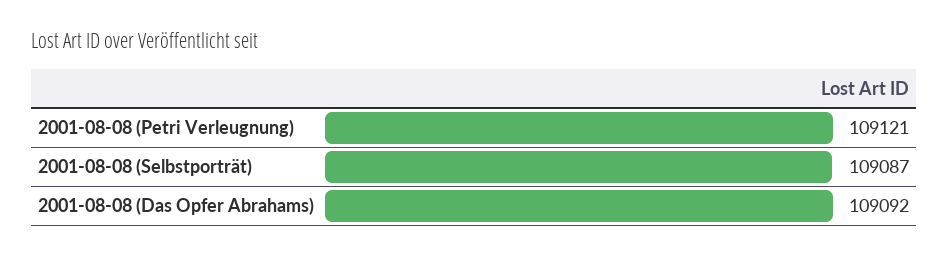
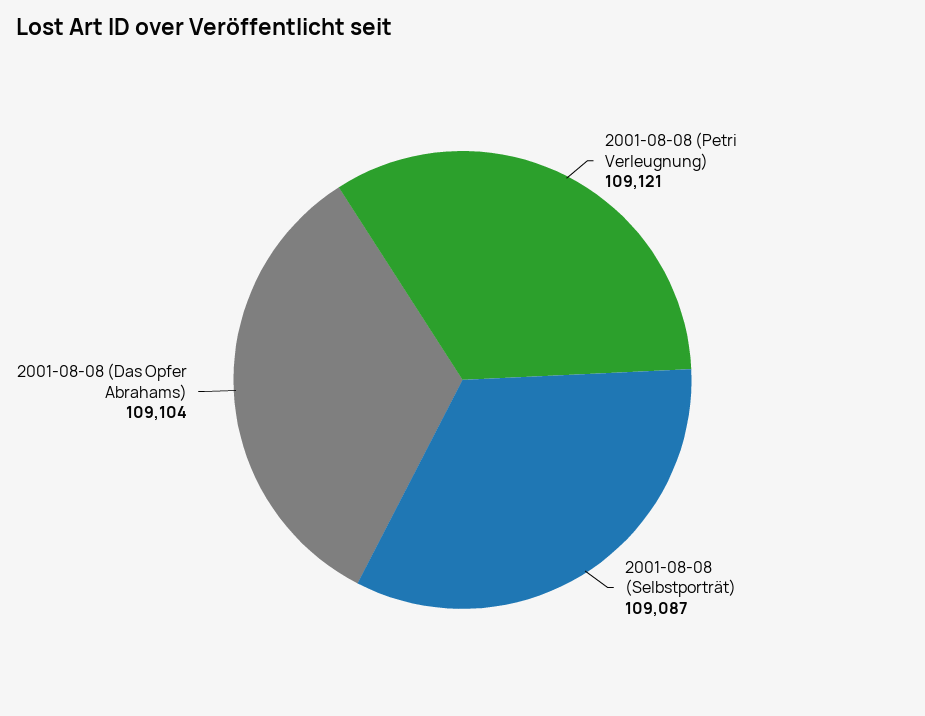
  {
    "2001-08-08 (Petri Verleugnung)": 109121,
    "2001-08-08 (Selbstporträt)": 109087,
-   "2001-08-08 (Das Opfer Abrahams)": 109092
+   "2001-08-08 (Das Opfer Abrahams)": 109104
  }

